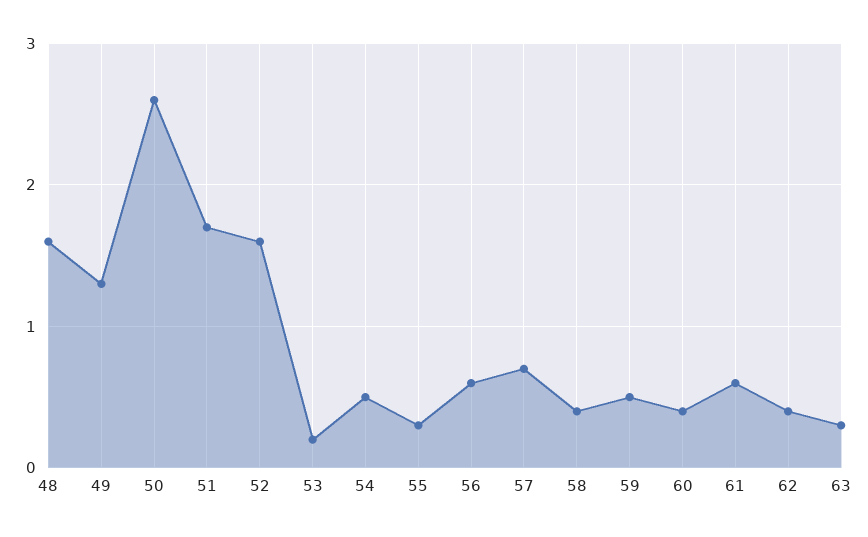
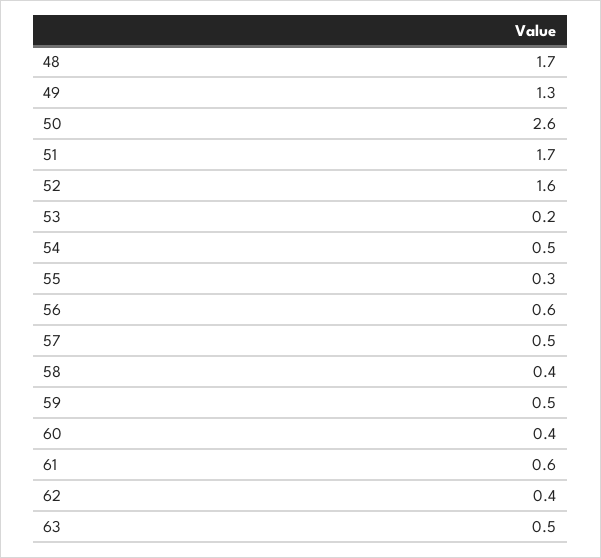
  {
-   "48": 1.6,
+   "48": 1.7,
    "49": 1.3,
    "50": 2.6,
    "51": 1.7,
    "52": 1.6,
    "53": 0.2,
    "54": 0.5,
    "55": 0.3,
    "56": 0.6,
-   "57": 0.7,
+   "57": 0.5,
    "58": 0.4,
    "59": 0.5,
    "60": 0.4,
    "61": 0.6,
    "62": 0.4,
-   "63": 0.3
+   "63": 0.5
  }

